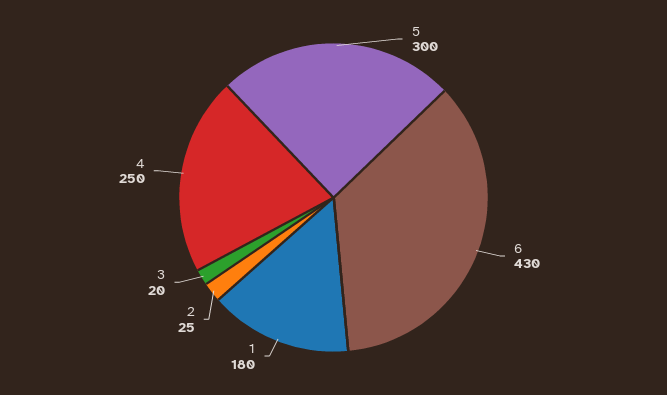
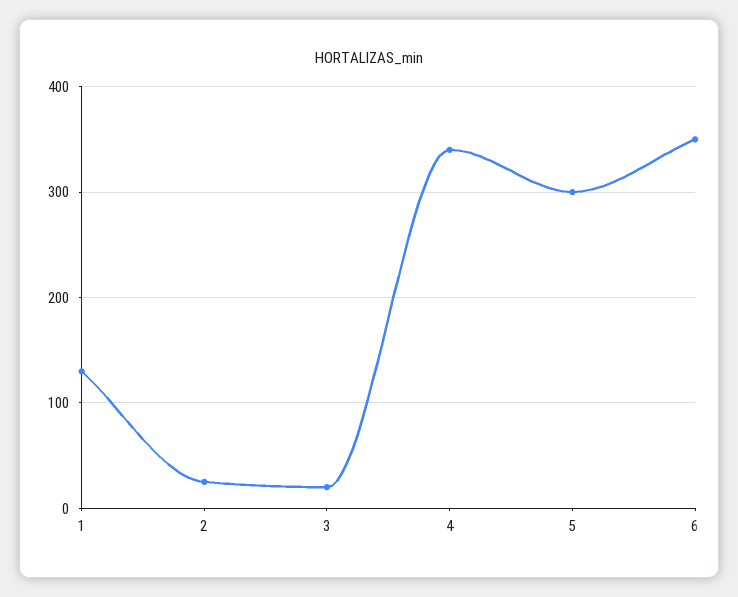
  {
    "5": 300,
-   "6": 430,
+   "6": 350,
-   "1": 180,
+   "1": 130,
    "2": 25,
    "3": 20,
-   "4": 250
+   "4": 340
  }

